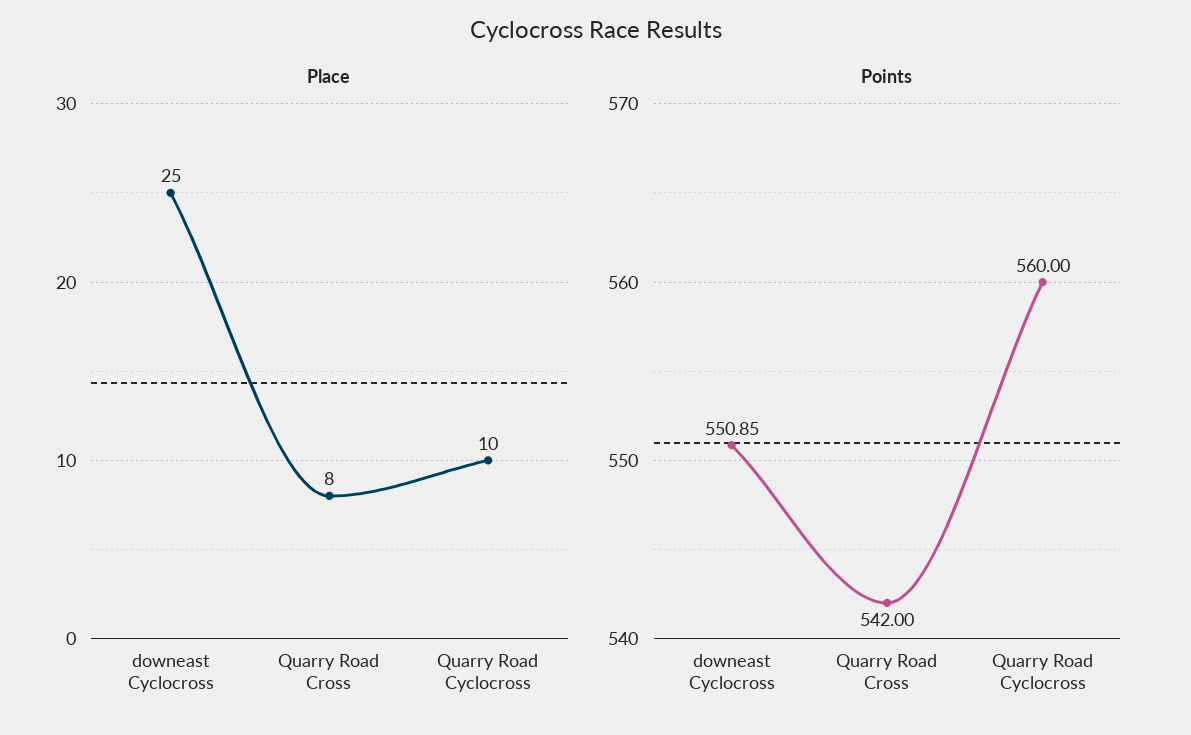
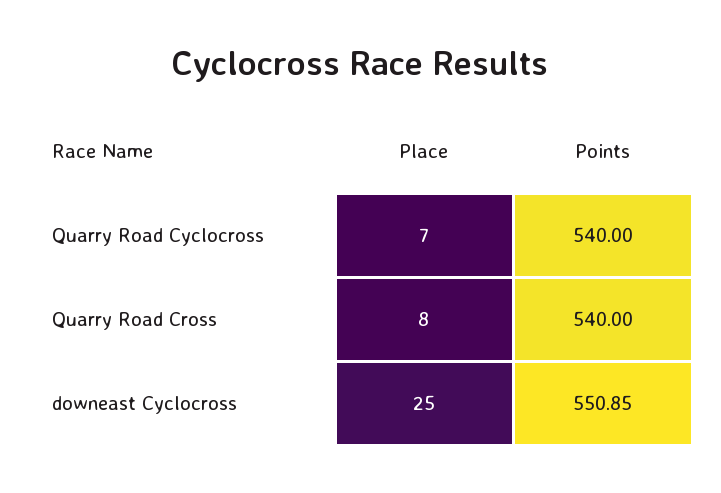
  {
    "Place": {
      "downeast Cyclocross": 25,
      "Quarry Road Cross": 8,
-     "Quarry Road Cyclocross": 10
+     "Quarry Road Cyclocross": 7
    },
    "Points": {
      "downeast Cyclocross": 550.85,
-     "Quarry Road Cross": 542,
+     "Quarry Road Cross": 540,
-     "Quarry Road Cyclocross": 560
+     "Quarry Road Cyclocross": 540
    }
  }

